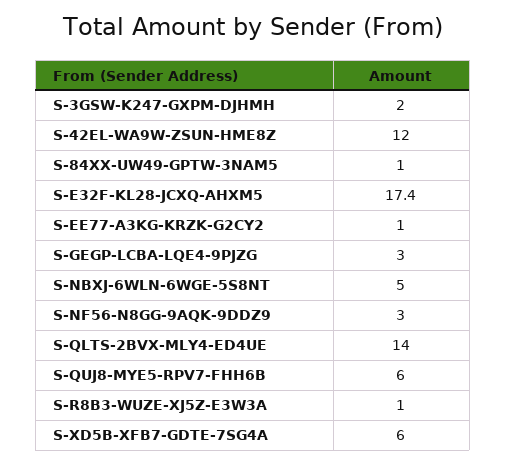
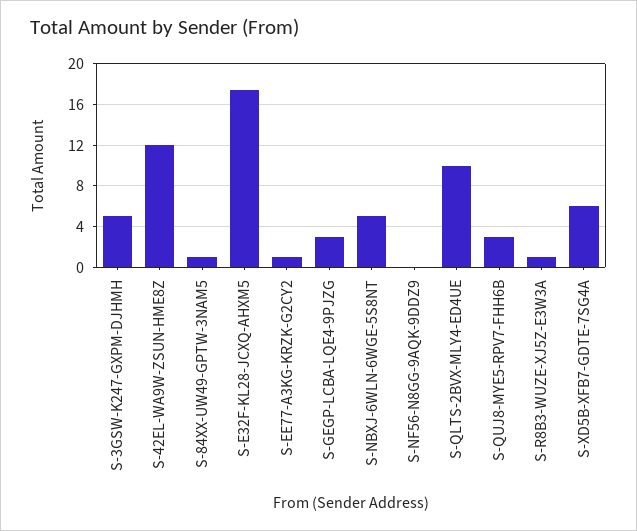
  {
-   "S-3GSW-K247-GXPM-DJHMH": 2,
+   "S-3GSW-K247-GXPM-DJHMH": 5,
    "S-42EL-WA9W-ZSUN-HME8Z": 12,
    "S-84XX-UW49-GPTW-3NAM5": 1,
    "S-E32F-KL28-JCXQ-AHXM5": 17.4,
    "S-EE77-A3KG-KRZK-G2CY2": 1,
    "S-GEGP-LCBA-LQE4-9PJZG": 3,
    "S-NBXJ-6WLN-6WGE-5S8NT": 5,
-   "S-NF56-N8GG-9AQK-9DDZ9": 3,
+   "S-NF56-N8GG-9AQK-9DDZ9": 0,
-   "S-QLTS-2BVX-MLY4-ED4UE": 14,
+   "S-QLTS-2BVX-MLY4-ED4UE": 10,
-   "S-QUJ8-MYE5-RPV7-FHH6B": 6,
+   "S-QUJ8-MYE5-RPV7-FHH6B": 3,
    "S-R8B3-WUZE-XJ5Z-E3W3A": 1,
    "S-XD5B-XFB7-GDTE-7SG4A": 6
  }

